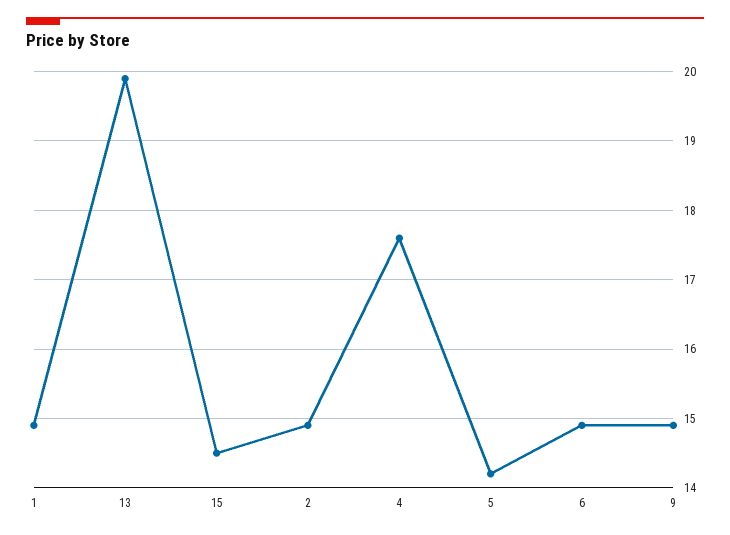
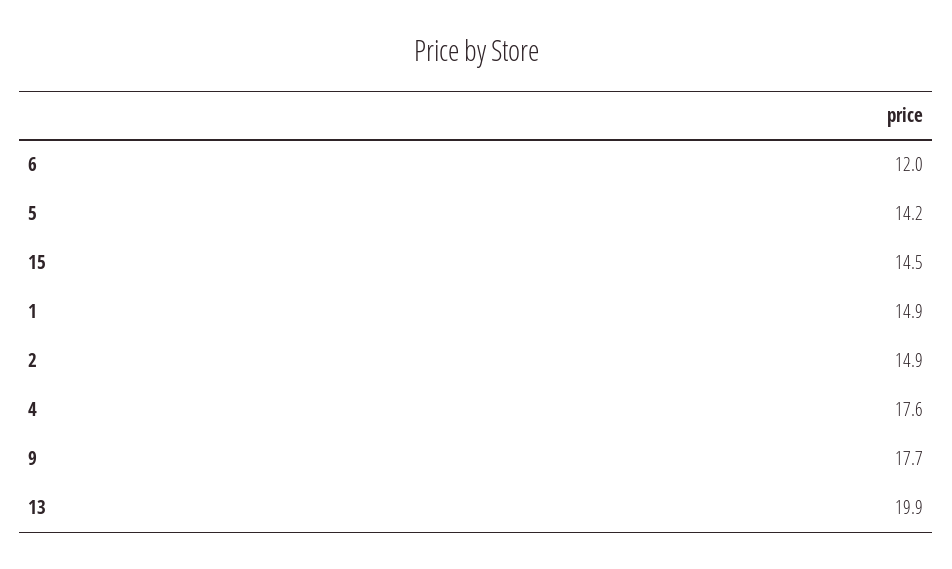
  {
    "1": 14.9,
    "13": 19.9,
    "15": 14.5,
    "2": 14.9,
    "4": 17.6,
    "5": 14.2,
-   "6": 14.9,
+   "6": 12,
-   "9": 14.9
+   "9": 17.7
  }

